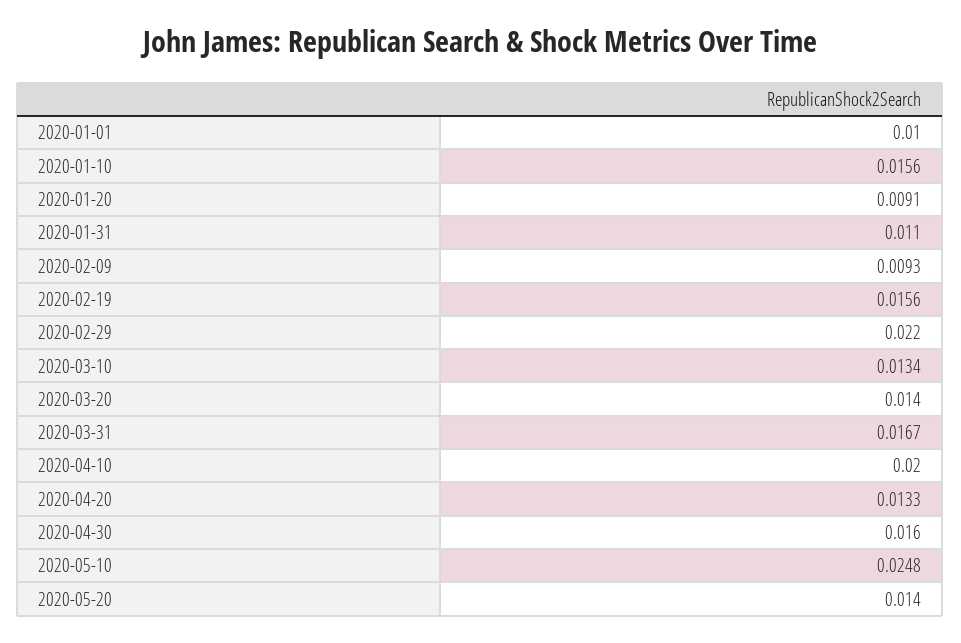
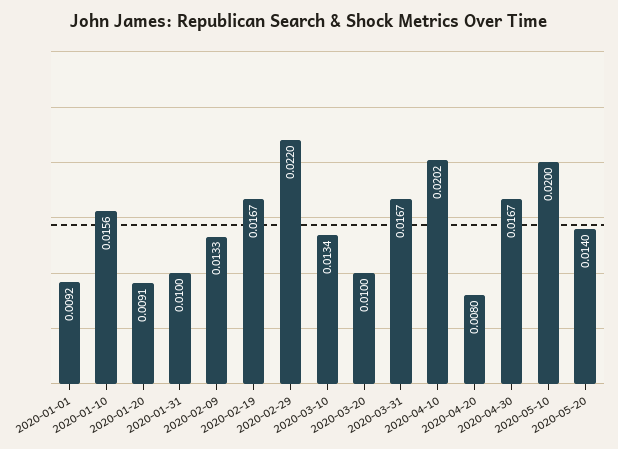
  {
-   "2020-01-01": 0.01,
+   "2020-01-01": 0.0092,
    "2020-01-10": 0.0156,
    "2020-01-20": 0.0091,
-   "2020-01-31": 0.011,
+   "2020-01-31": 0.01,
-   "2020-02-09": 0.0093,
+   "2020-02-09": 0.0133,
-   "2020-02-19": 0.0156,
+   "2020-02-19": 0.0167,
    "2020-02-29": 0.022,
    "2020-03-10": 0.0134,
-   "2020-03-20": 0.014,
+   "2020-03-20": 0.01,
    "2020-03-31": 0.0167,
-   "2020-04-10": 0.02,
+   "2020-04-10": 0.0202,
-   "2020-04-20": 0.0133,
+   "2020-04-20": 0.008,
-   "2020-04-30": 0.016,
+   "2020-04-30": 0.0167,
-   "2020-05-10": 0.0248,
+   "2020-05-10": 0.02,
    "2020-05-20": 0.014
  }

